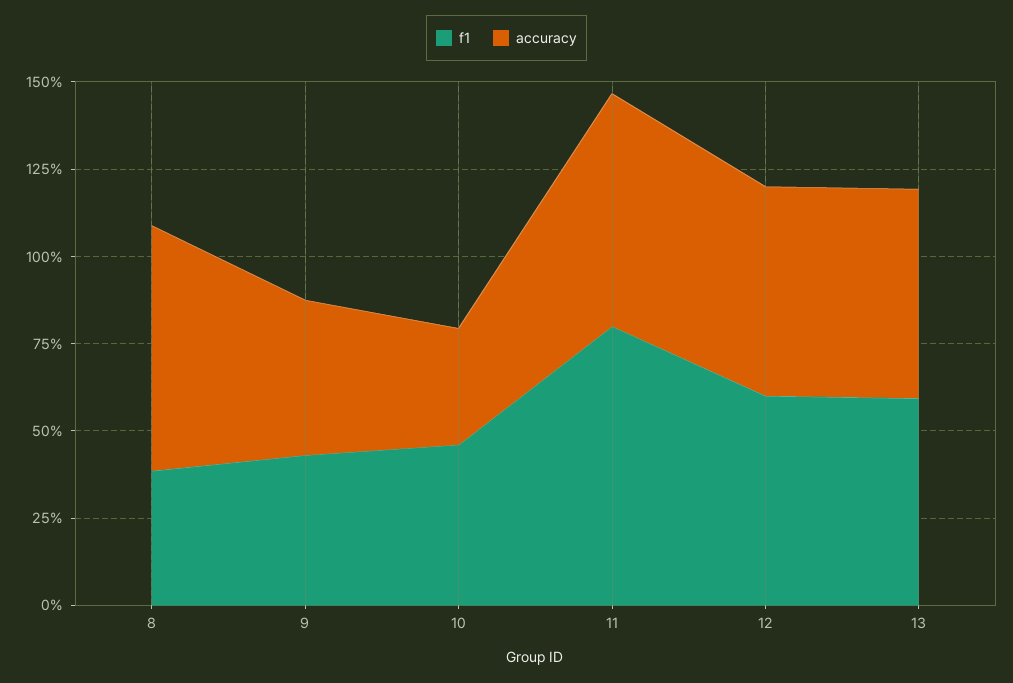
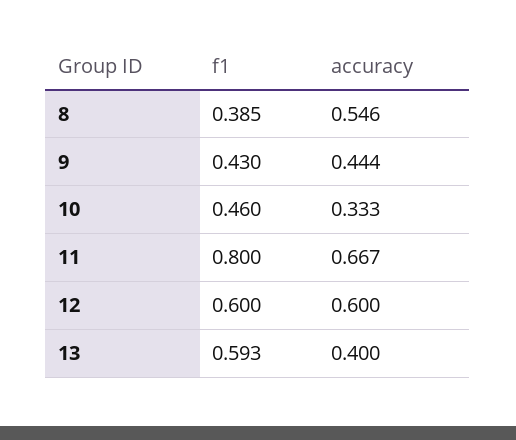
  {
    "f1": {
      "8": 0.385,
      "9": 0.43,
      "10": 0.46,
      "11": 0.8,
      "12": 0.6,
      "13": 0.593
    },
    "accuracy": {
-     "8": 0.7,
+     "8": 0.546,
      "9": 0.444,
      "10": 0.333,
      "11": 0.667,
      "12": 0.6,
-     "13": 0.6
+     "13": 0.4
    }
  }

